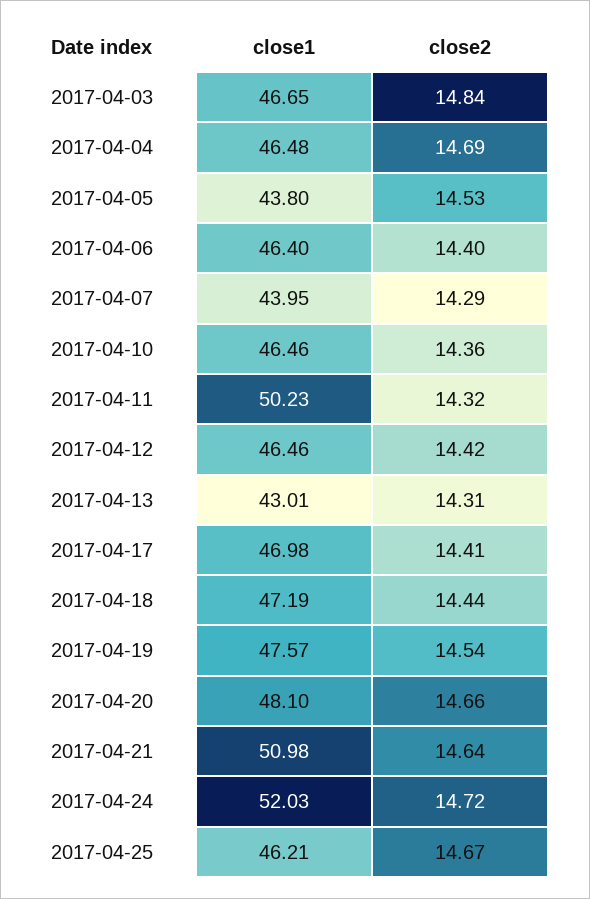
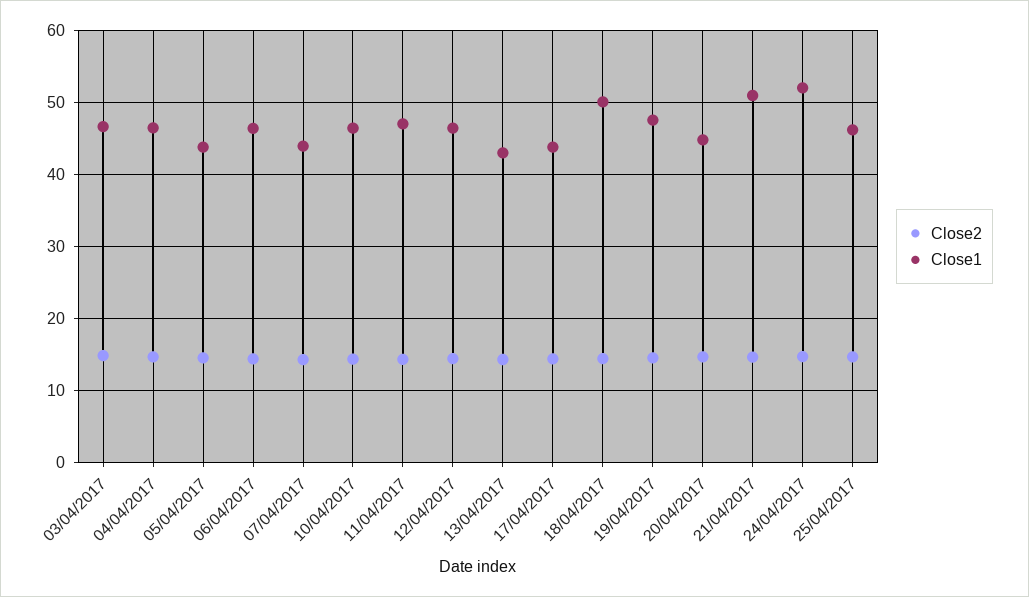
  {
    "close1": {
      "2017-04-03": 46.65,
      "2017-04-04": 46.48,
      "2017-04-05": 43.8,
      "2017-04-06": 46.4,
      "2017-04-07": 43.95,
      "2017-04-10": 46.46,
-     "2017-04-11": 50.23,
+     "2017-04-11": 47,
      "2017-04-12": 46.46,
      "2017-04-13": 43.01,
-     "2017-04-17": 46.98,
+     "2017-04-17": 44,
-     "2017-04-18": 47.19,
+     "2017-04-18": 50,
      "2017-04-19": 47.57,
-     "2017-04-20": 48.1,
+     "2017-04-20": 45,
      "2017-04-21": 50.98,
      "2017-04-24": 52.03,
      "2017-04-25": 46.21
    },
    "close2": {
      "2017-04-03": 14.84,
      "2017-04-04": 14.69,
      "2017-04-05": 14.53,
      "2017-04-06": 14.4,
      "2017-04-07": 14.29,
      "2017-04-10": 14.36,
      "2017-04-11": 14.32,
      "2017-04-12": 14.42,
      "2017-04-13": 14.31,
      "2017-04-17": 14.41,
      "2017-04-18": 14.44,
      "2017-04-19": 14.54,
      "2017-04-20": 14.66,
      "2017-04-21": 14.64,
      "2017-04-24": 14.72,
      "2017-04-25": 14.67
    }
  }

